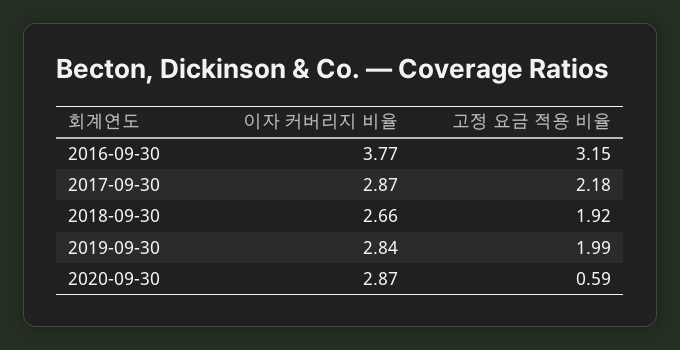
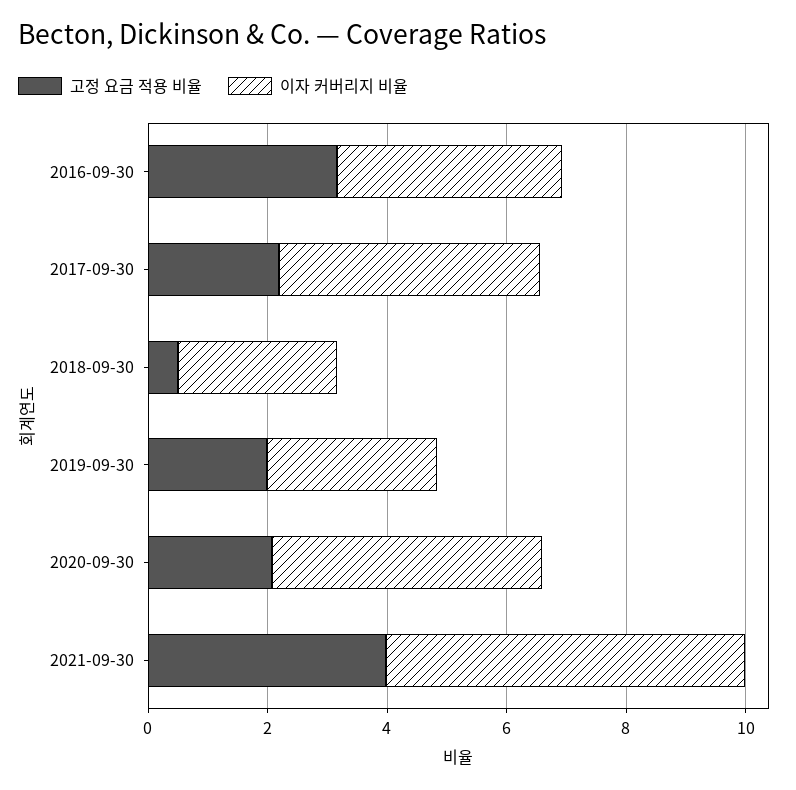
  {
    "이자 커버리지 비율": {
      "2016-09-30": 3.77,
-     "2017-09-30": 2.87,
+     "2017-09-30": 4.5,
      "2018-09-30": 2.66,
      "2019-09-30": 2.84,
-     "2020-09-30": 2.87
+     "2020-09-30": 4.5,
+     "2021-09-30": 6
    },
    "고정 요금 적용 비율": {
      "2016-09-30": 3.15,
      "2017-09-30": 2.18,
-     "2018-09-30": 1.92,
+     "2018-09-30": 0.5,
      "2019-09-30": 1.99,
-     "2020-09-30": 0.59
+     "2020-09-30": 2,
+     "2021-09-30": 4
    }
  }

